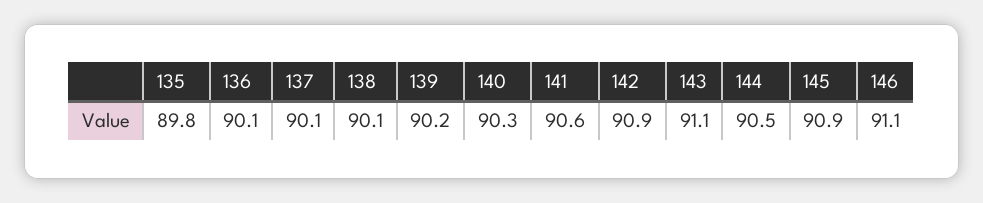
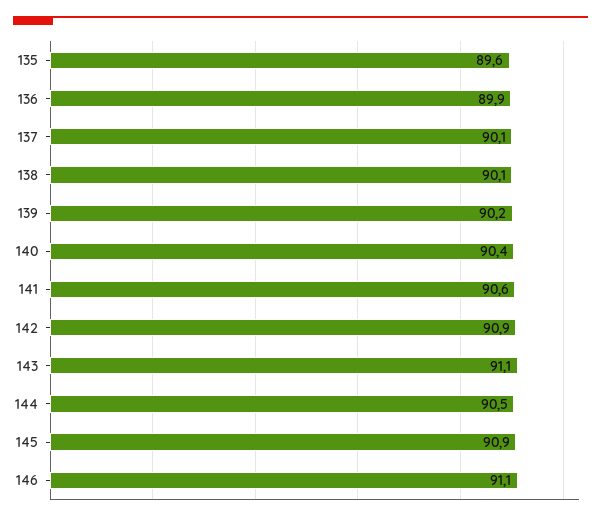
  {
-   "135": 89.8,
+   "135": 89.6,
-   "136": 90.1,
+   "136": 89.9,
    "137": 90.1,
    "138": 90.1,
    "139": 90.2,
-   "140": 90.3,
+   "140": 90.4,
    "141": 90.6,
    "142": 90.9,
    "143": 91.1,
    "144": 90.5,
    "145": 90.9,
    "146": 91.1
  }

